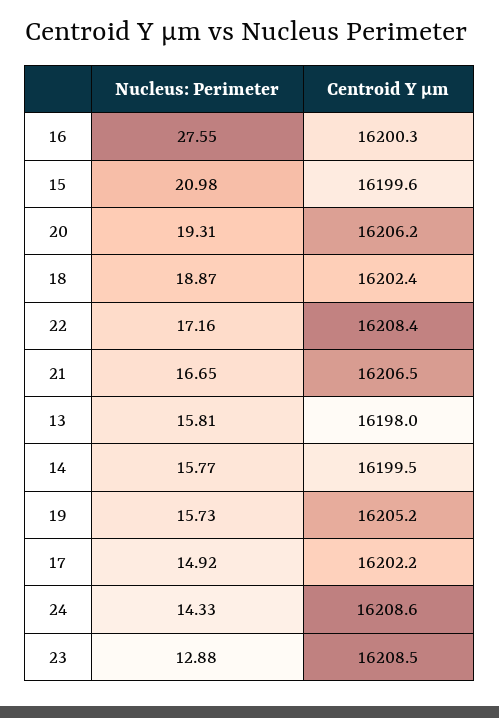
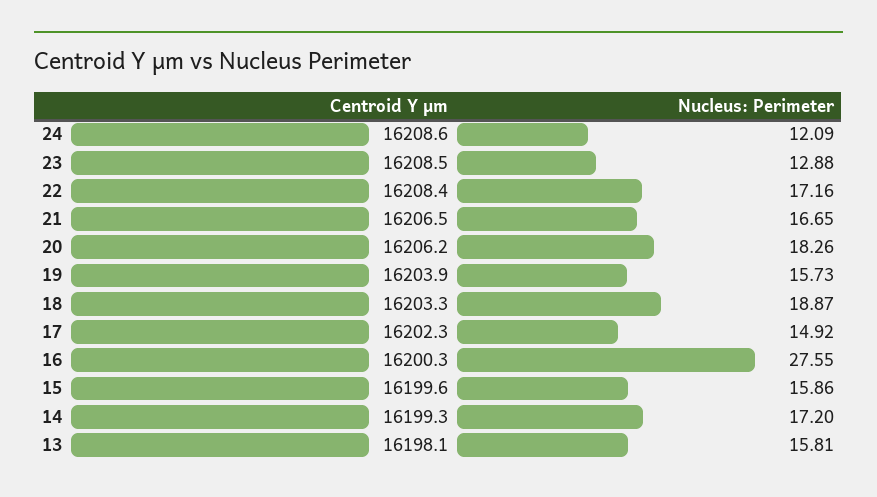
  {
    "Nucleus: Perimeter": {
      "16": 27.55,
-     "15": 20.98,
+     "15": 15.86,
-     "20": 19.31,
+     "20": 18.26,
      "18": 18.87,
      "22": 17.16,
      "21": 16.65,
      "13": 15.81,
-     "14": 15.77,
+     "14": 17.2,
      "19": 15.73,
      "17": 14.92,
-     "24": 14.33,
+     "24": 12.09,
      "23": 12.88
    },
    "Centroid Y µm": {
      "16": 16200.3,
      "15": 16199.6,
      "20": 16206.2,
-     "18": 16202.4,
+     "18": 16203.3,
      "22": 16208.4,
      "21": 16206.5,
-     "13": 16198,
+     "13": 16198.1,
-     "14": 16199.5,
+     "14": 16199.3,
-     "19": 16205.2,
+     "19": 16203.9,
-     "17": 16202.2,
+     "17": 16202.3,
      "24": 16208.6,
      "23": 16208.5
    }
  }

